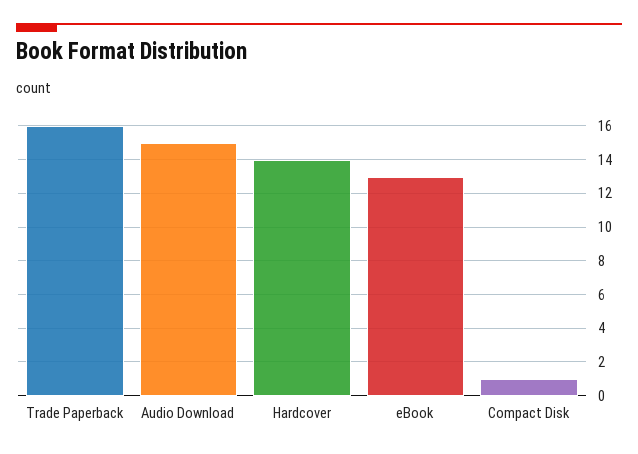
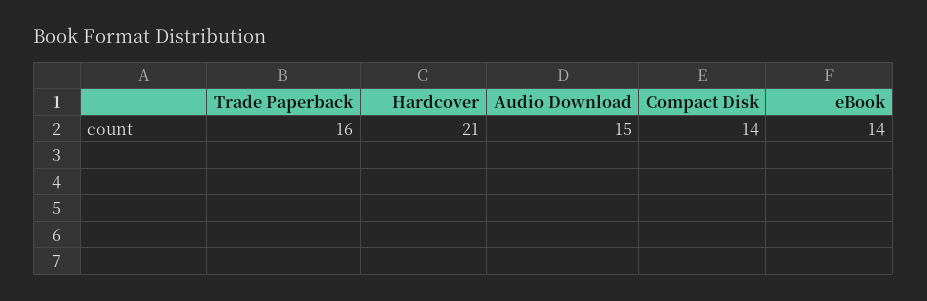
  {
    "Trade Paperback": 16,
    "Audio Download": 15,
-   "Hardcover": 14,
+   "Hardcover": 21,
-   "eBook": 13,
+   "eBook": 14,
-   "Compact Disk": 1
+   "Compact Disk": 14
  }

